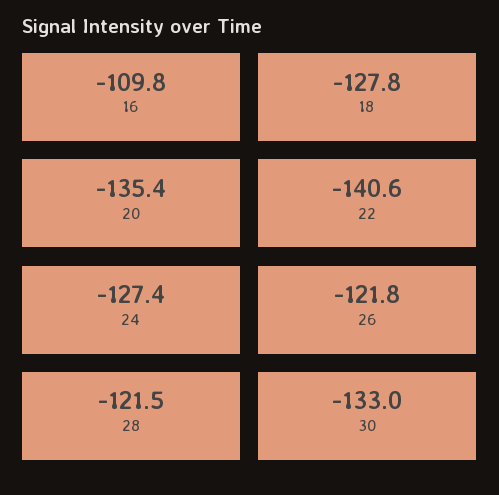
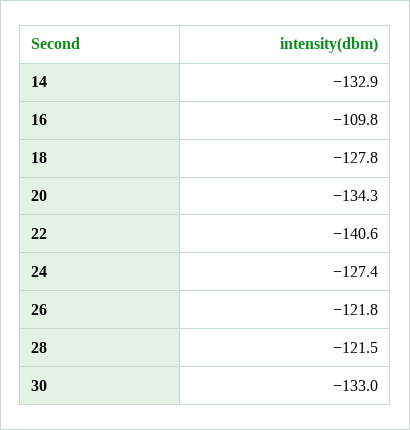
  {
    "16": -109.8,
    "18": -127.8,
-   "20": -135.4,
+   "20": -134.3,
    "22": -140.6,
    "24": -127.4,
    "26": -121.8,
    "28": -121.5,
-   "30": -133
+   "30": -133,
+   "14": -132.9
  }

